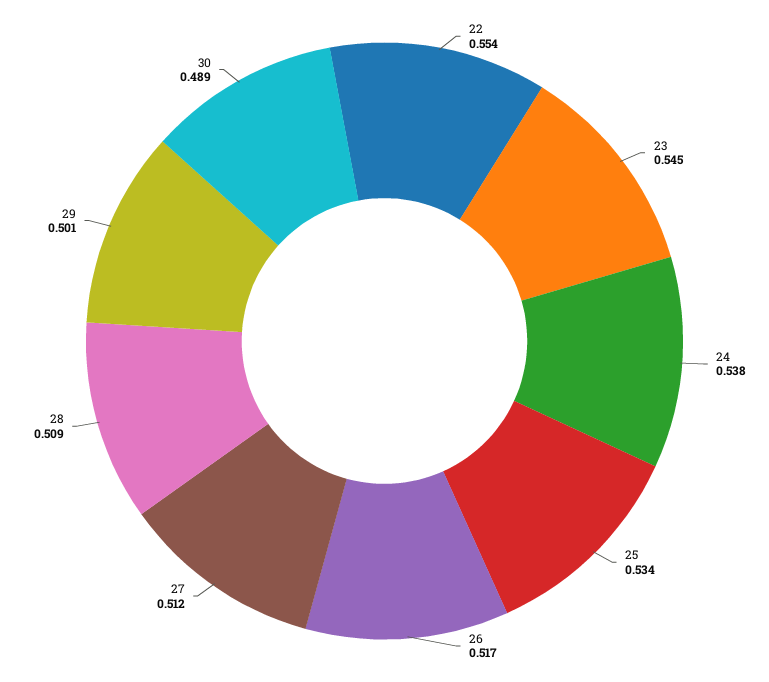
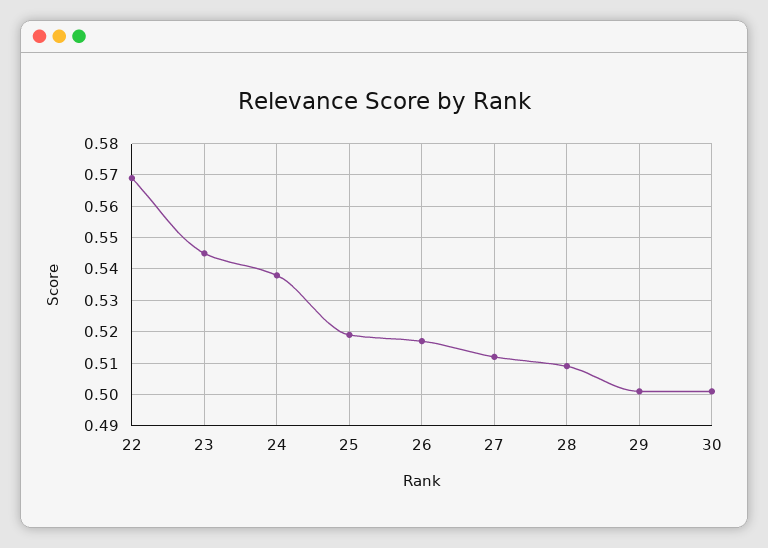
  {
-   "22": 0.554,
+   "22": 0.57,
    "23": 0.545,
    "24": 0.538,
-   "25": 0.534,
+   "25": 0.52,
    "26": 0.517,
    "27": 0.512,
    "28": 0.509,
    "29": 0.501,
-   "30": 0.489
+   "30": 0.5
  }

